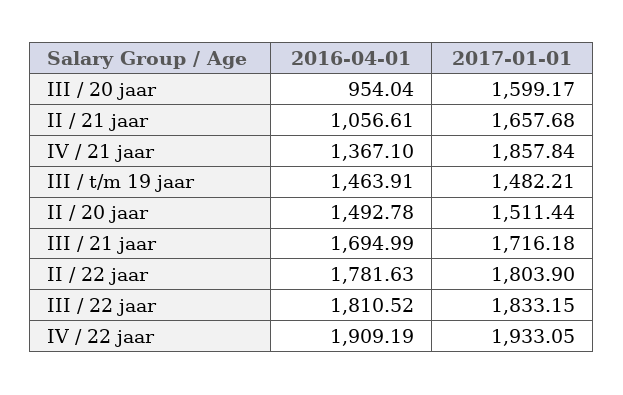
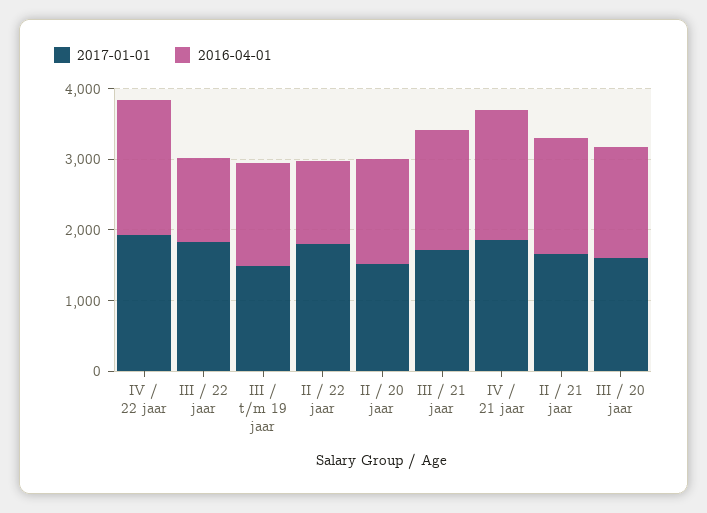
  {
    "2016-04-01": {
-     "III / 20 jaar": 954.04,
+     "III / 20 jaar": 1600,
-     "II / 21 jaar": 1056.61,
+     "II / 21 jaar": 1600,
-     "IV / 21 jaar": 1367.1,
+     "IV / 21 jaar": 1800,
      "III / t/m 19 jaar": 1463.91,
      "II / 20 jaar": 1492.78,
      "III / 21 jaar": 1694.99,
-     "II / 22 jaar": 1781.63,
+     "II / 22 jaar": 1200,
-     "III / 22 jaar": 1810.52,
+     "III / 22 jaar": 1200,
      "IV / 22 jaar": 1909.19
    },
    "2017-01-01": {
      "III / 20 jaar": 1599.17,
      "II / 21 jaar": 1657.68,
      "IV / 21 jaar": 1857.84,
      "III / t/m 19 jaar": 1482.21,
      "II / 20 jaar": 1511.44,
      "III / 21 jaar": 1716.18,
      "II / 22 jaar": 1803.9,
      "III / 22 jaar": 1833.15,
      "IV / 22 jaar": 1933.05
    }
  }

